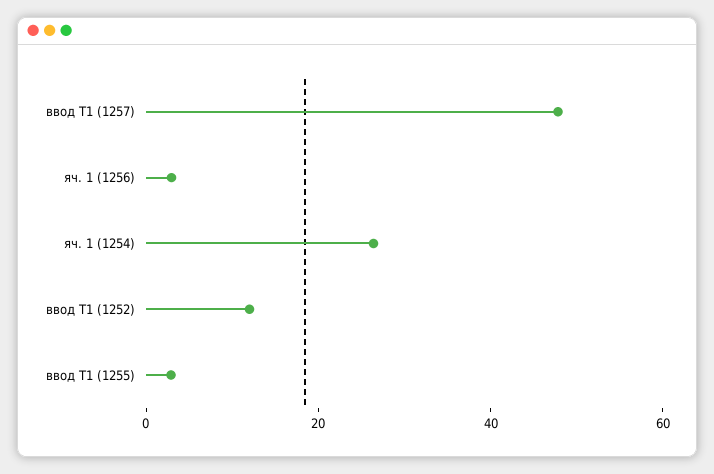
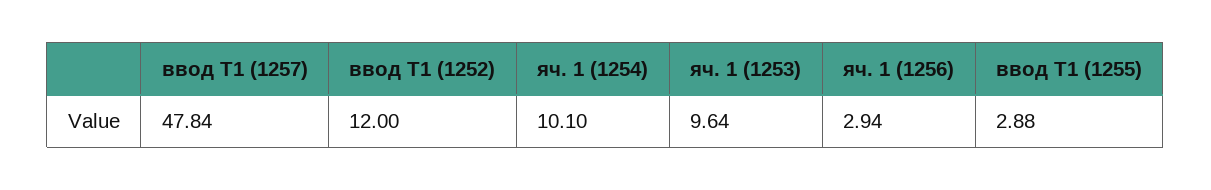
  {
    "ввод Т1 (1257)": 47.84,
    "яч. 1 (1256)": 2.94,
-   "яч. 1 (1254)": 25,
+   "яч. 1 (1254)": 10.1,
    "ввод Т1 (1252)": 12,
-   "ввод Т1 (1255)": 2.88
+   "ввод Т1 (1255)": 2.88,
+   "яч. 1 (1253)": 9.64
  }

